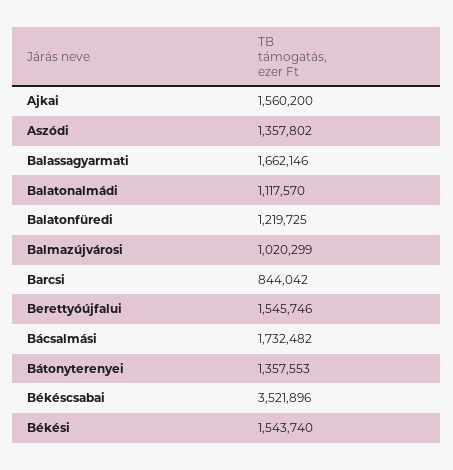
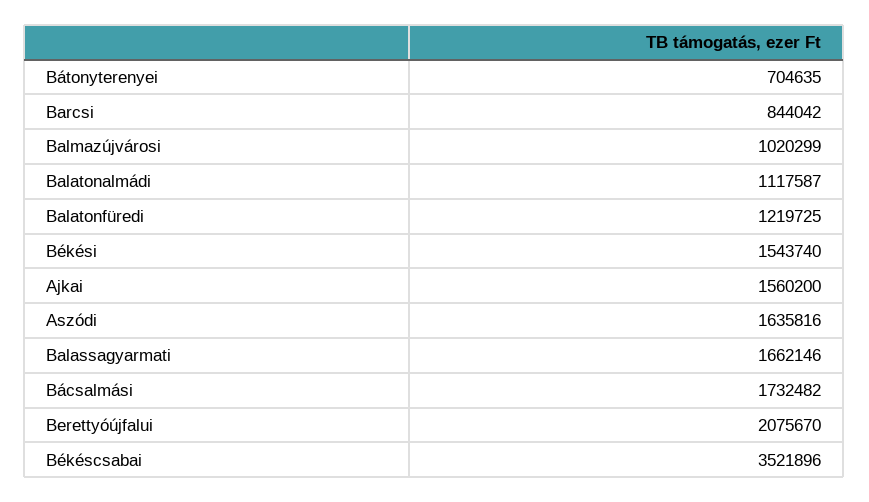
  {
    "Ajkai": 1560200,
-   "Aszódi": 1357802,
+   "Aszódi": 1635816,
    "Balassagyarmati": 1662146,
-   "Balatonalmádi": 1117570,
+   "Balatonalmádi": 1117587,
    "Balatonfüredi": 1219725,
    "Balmazújvárosi": 1020299,
    "Barcsi": 844042,
-   "Berettyóújfalui": 1545746,
+   "Berettyóújfalui": 2075670,
    "Bácsalmási": 1732482,
-   "Bátonyterenyei": 1357553,
+   "Bátonyterenyei": 704635,
    "Békéscsabai": 3521896,
    "Békési": 1543740
  }

